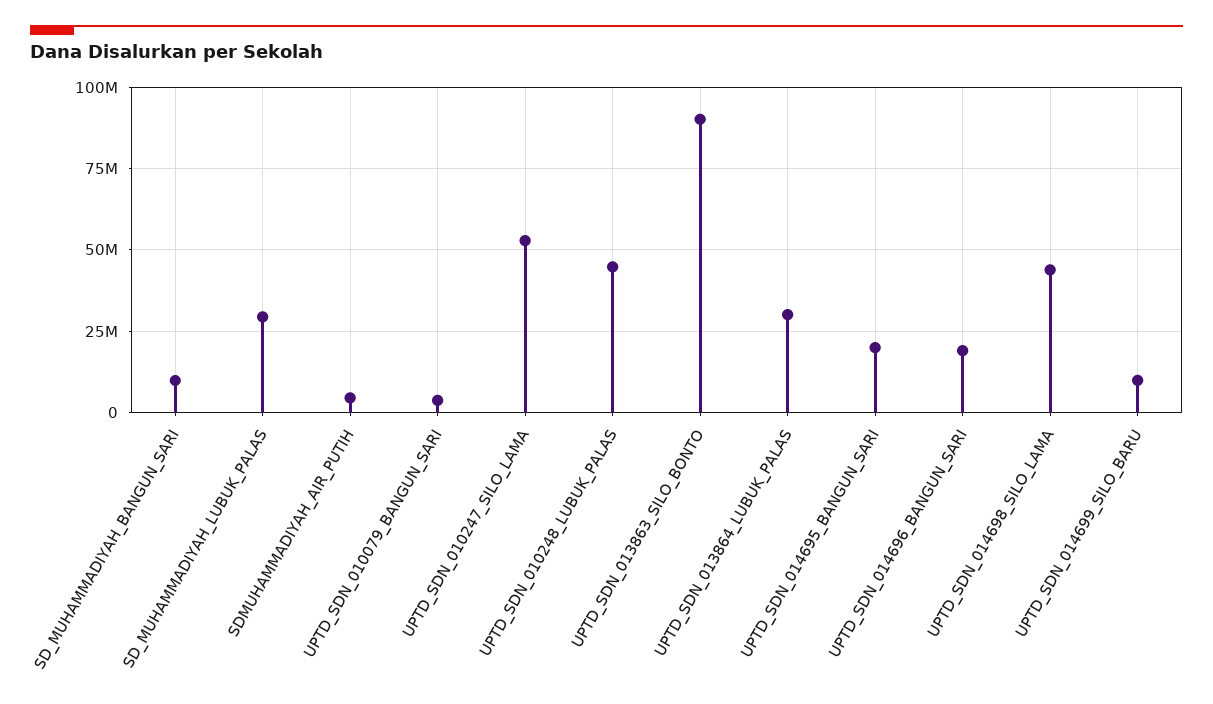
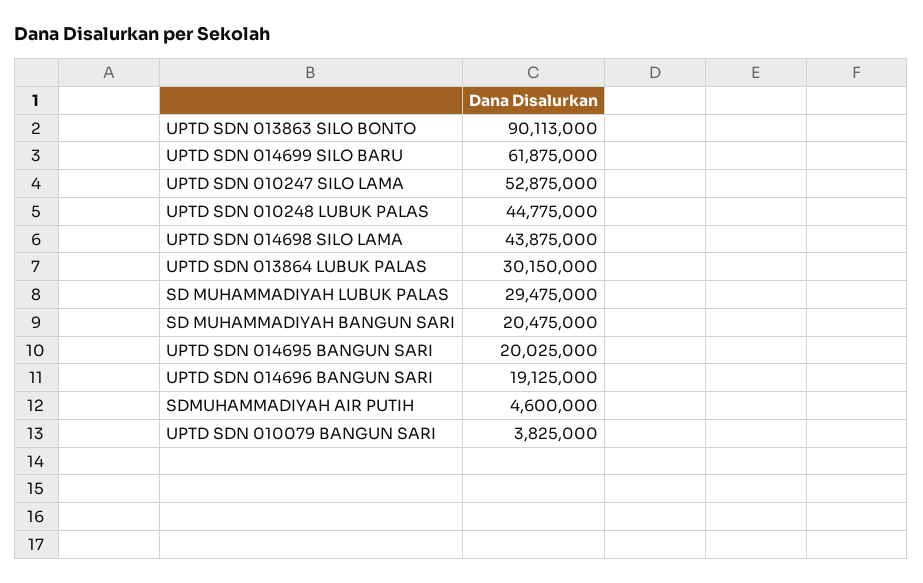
  {
-   "SD_MUHAMMADIYAH_BANGUN_SARI": 10000000,
+   "SD_MUHAMMADIYAH_BANGUN_SARI": 20475000,
    "SD_MUHAMMADIYAH_LUBUK_PALAS": 29475000,
    "SDMUHAMMADIYAH_AIR_PUTIH": 4600000,
    "UPTD_SDN_010079_BANGUN_SARI": 3825000,
    "UPTD_SDN_010247_SILO_LAMA": 52875000,
    "UPTD_SDN_010248_LUBUK_PALAS": 44775000,
    "UPTD_SDN_013863_SILO_BONTO": 90113000,
    "UPTD_SDN_013864_LUBUK_PALAS": 30150000,
    "UPTD_SDN_014695_BANGUN_SARI": 20025000,
    "UPTD_SDN_014696_BANGUN_SARI": 19125000,
    "UPTD_SDN_014698_SILO_LAMA": 43875000,
-   "UPTD_SDN_014699_SILO_BARU": 10000000
+   "UPTD_SDN_014699_SILO_BARU": 61875000
  }

